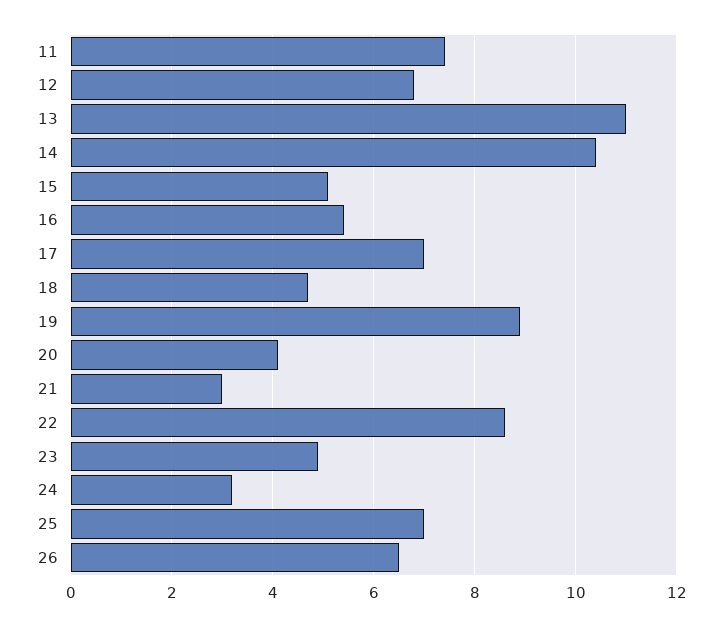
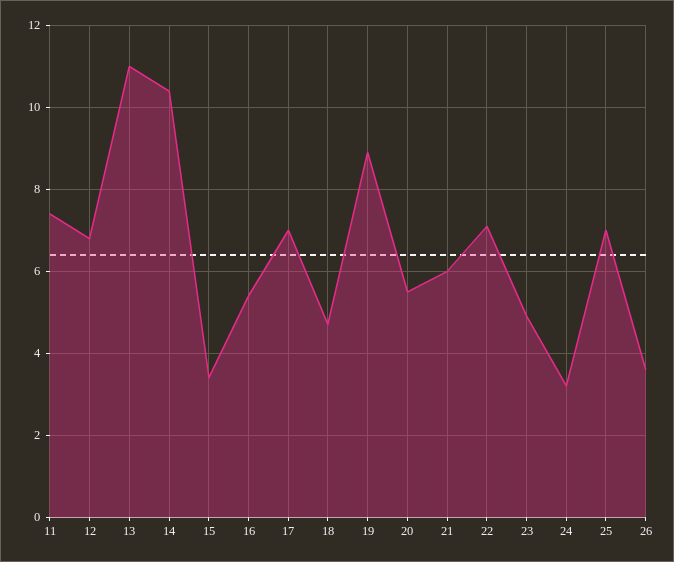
  {
    "11": 7.5,
    "12": 7,
    "13": 11,
    "14": 10.5,
-   "15": 5,
+   "15": 3.5,
    "16": 5.5,
    "17": 7,
    "18": 4.5,
    "19": 9,
-   "20": 4,
+   "20": 5.5,
-   "21": 3,
+   "21": 6,
-   "22": 8.5,
+   "22": 7,
    "23": 5,
    "24": 3,
    "25": 7,
-   "26": 6.5
+   "26": 3.5
  }

